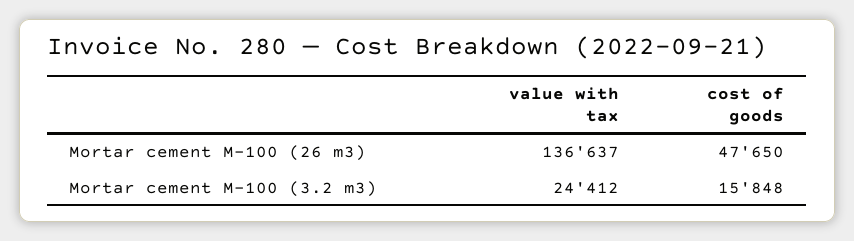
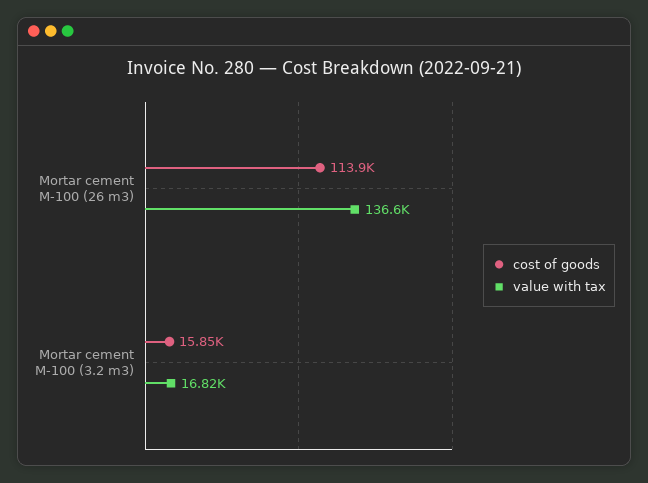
  {
    "value with tax": {
      "Mortar cement M-100 (26 m3)": 136637,
-     "Mortar cement M-100 (3.2 m3)": 24412
+     "Mortar cement M-100 (3.2 m3)": 16820
    },
    "cost of goods": {
-     "Mortar cement M-100 (26 m3)": 47650,
+     "Mortar cement M-100 (26 m3)": 113900,
      "Mortar cement M-100 (3.2 m3)": 15848
    }
  }

